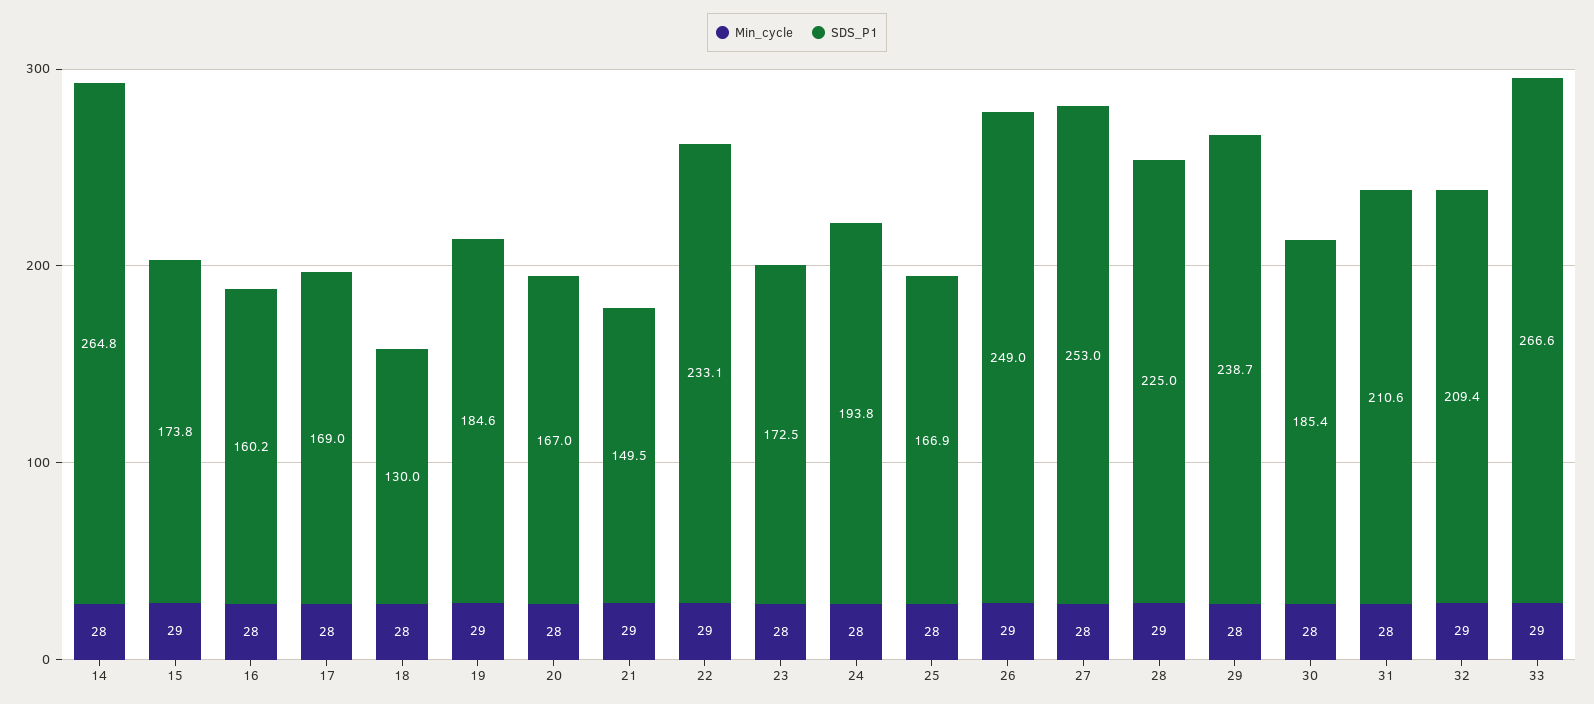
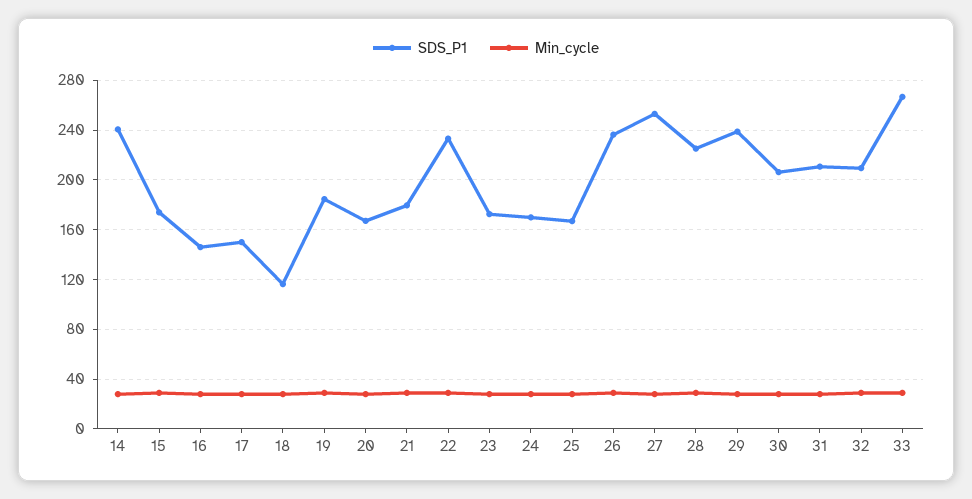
  {
    "Min_cycle": {
      "14": 28,
      "15": 29,
      "16": 28,
      "17": 28,
      "18": 28,
      "19": 29,
      "20": 28,
      "21": 29,
      "22": 29,
      "23": 28,
      "24": 28,
      "25": 28,
      "26": 29,
      "27": 28,
      "28": 29,
      "29": 28,
      "30": 28,
      "31": 28,
      "32": 29,
      "33": 29
    },
    "SDS_P1": {
-     "14": 264.8,
+     "14": 240,
      "15": 173.8,
-     "16": 160.2,
+     "16": 145,
-     "17": 169,
+     "17": 150,
-     "18": 130,
+     "18": 115,
      "19": 184.6,
      "20": 167,
-     "21": 149.5,
+     "21": 180,
      "22": 233.1,
      "23": 172.5,
-     "24": 193.8,
+     "24": 170,
      "25": 166.9,
-     "26": 249,
+     "26": 235,
      "27": 253,
      "28": 225,
      "29": 238.7,
-     "30": 185.4,
+     "30": 205,
      "31": 210.6,
      "32": 209.4,
      "33": 266.6
    }
  }

